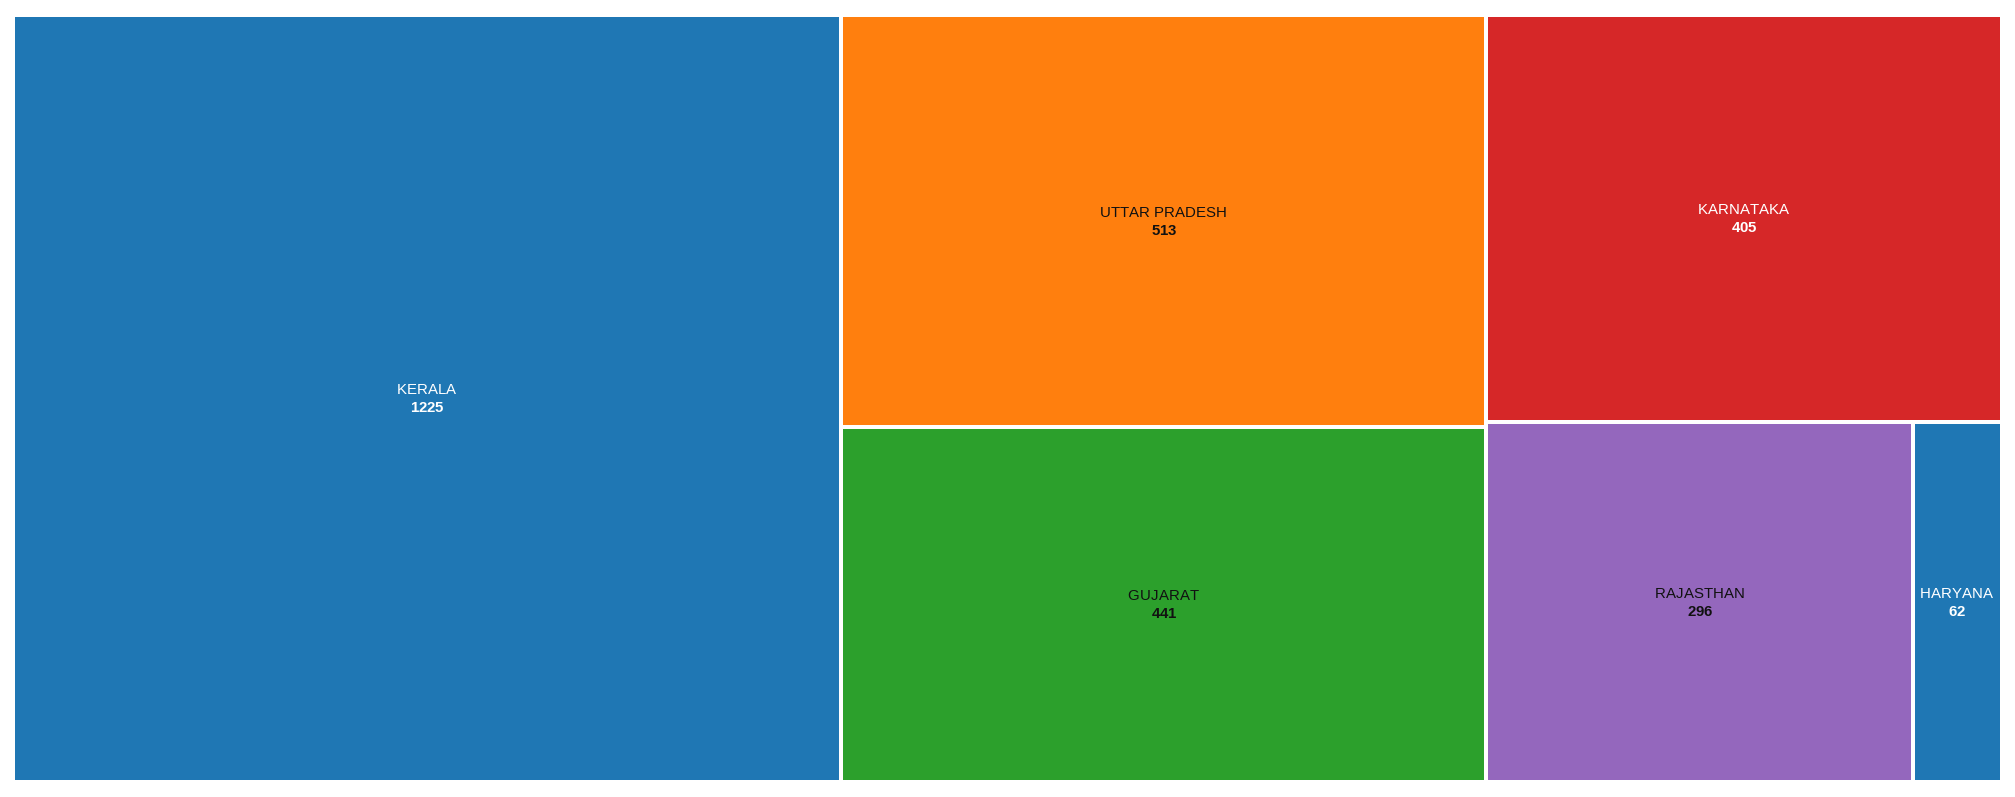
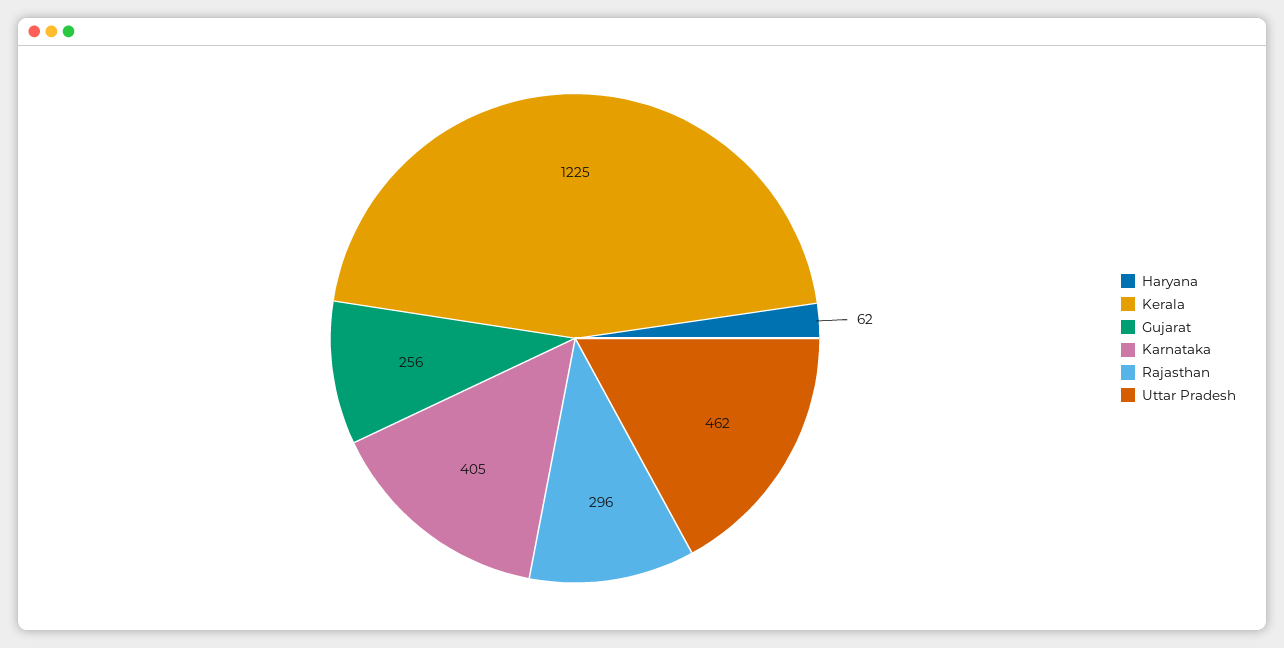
  {
    "KERALA": 1225,
-   "UTTAR PRADESH": 513,
+   "UTTAR PRADESH": 462,
-   "GUJARAT": 441,
+   "GUJARAT": 256,
    "KARNATAKA": 405,
    "RAJASTHAN": 296,
    "HARYANA": 62
  }

